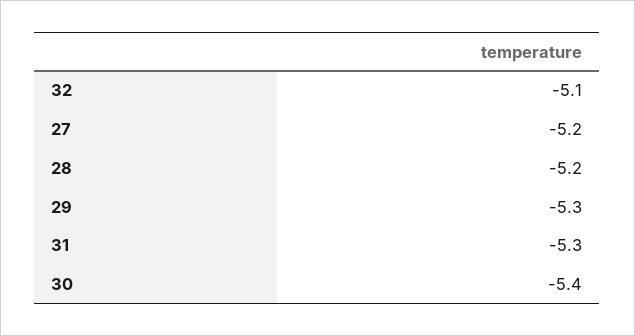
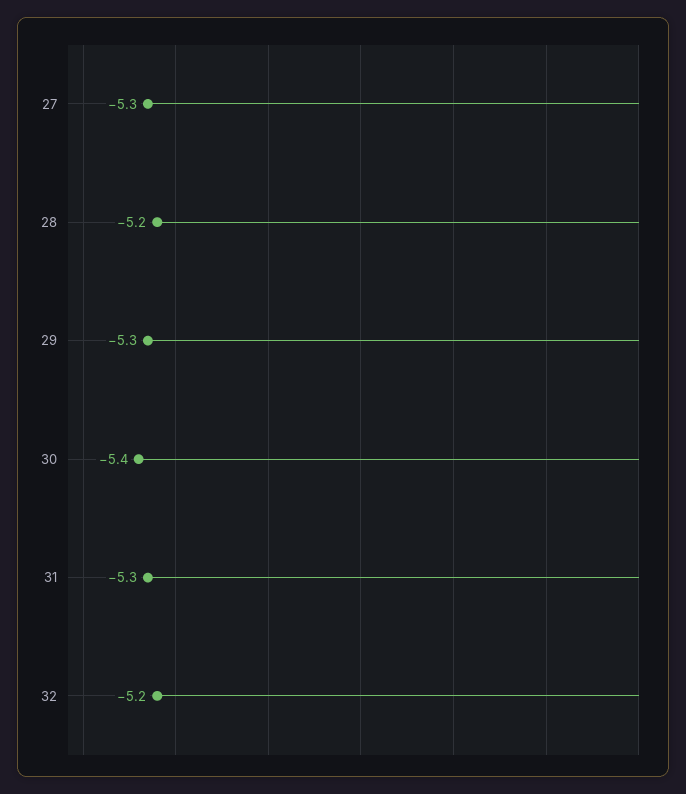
  {
-   "32": -5.1,
+   "32": -5.2,
-   "27": -5.2,
+   "27": -5.3,
    "28": -5.2,
    "29": -5.3,
    "31": -5.3,
    "30": -5.4
  }

